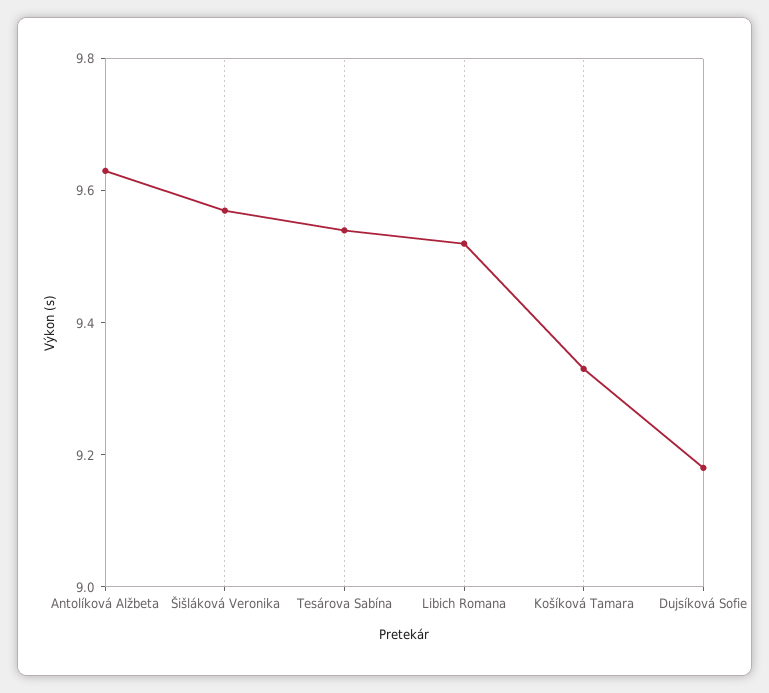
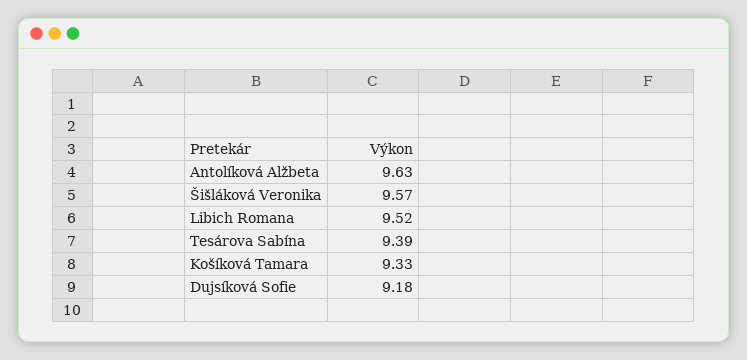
  {
    "Antolíková Alžbeta": 9.63,
    "Šišláková Veronika": 9.57,
-   "Tesárova Sabína": 9.55,
+   "Tesárova Sabína": 9.39,
    "Libich Romana": 9.52,
    "Košíková Tamara": 9.33,
    "Dujsíková Sofie": 9.18
  }

